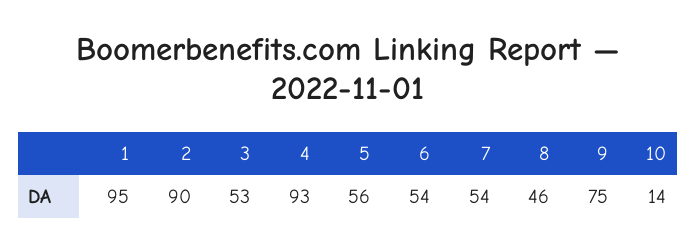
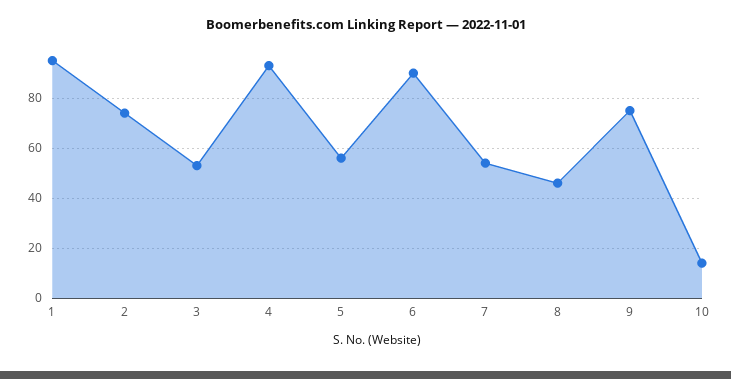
  {
    "1": 95,
-   "2": 90,
+   "2": 75,
    "3": 53,
    "4": 93,
    "5": 56,
-   "6": 54,
+   "6": 90,
    "7": 54,
    "8": 46,
    "9": 75,
    "10": 14
  }

